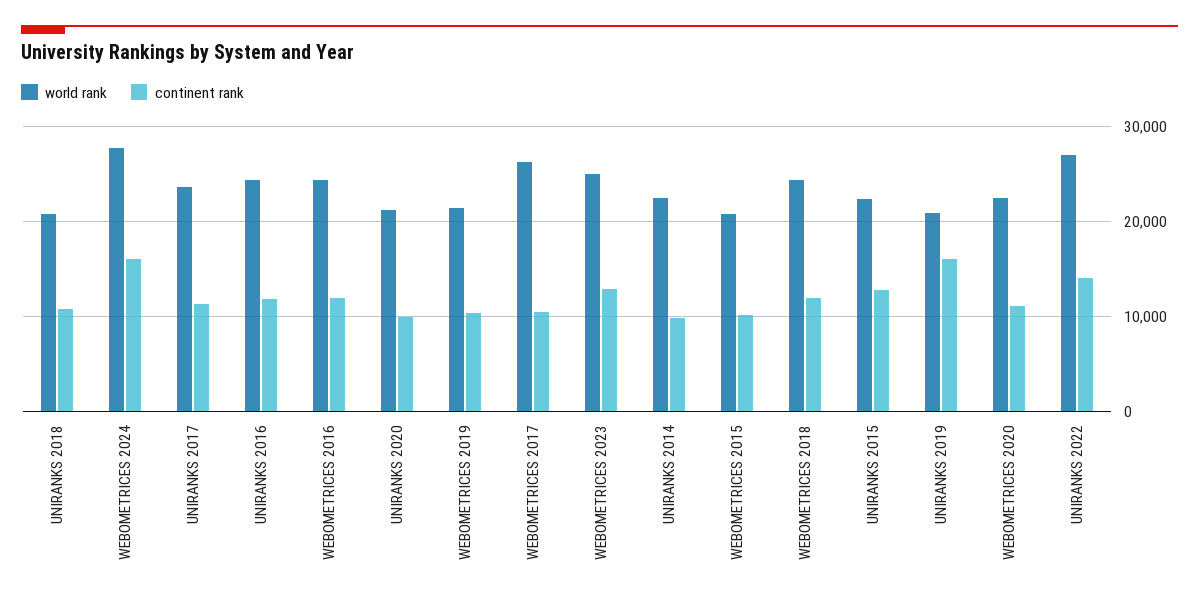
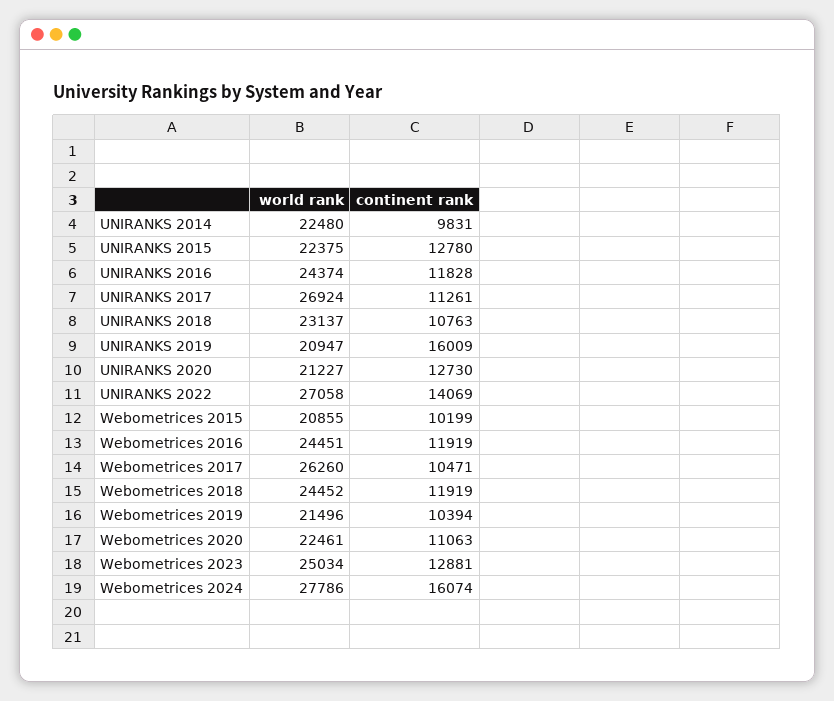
  {
    "world rank": {
-     "UNIRANKS 2018": 21000,
+     "UNIRANKS 2018": 23137,
      "WEBOMETRICES 2024": 27786,
-     "UNIRANKS 2017": 24000,
+     "UNIRANKS 2017": 26924,
      "UNIRANKS 2016": 24374,
      "WEBOMETRICES 2016": 24451,
      "UNIRANKS 2020": 21227,
      "WEBOMETRICES 2019": 21496,
      "WEBOMETRICES 2017": 26260,
      "WEBOMETRICES 2023": 25034,
      "UNIRANKS 2014": 22480,
      "WEBOMETRICES 2015": 20855,
      "WEBOMETRICES 2018": 24452,
      "UNIRANKS 2015": 22375,
      "UNIRANKS 2019": 20947,
      "WEBOMETRICES 2020": 22461,
      "UNIRANKS 2022": 27058
    },
    "continent rank": {
      "UNIRANKS 2018": 10763,
      "WEBOMETRICES 2024": 16074,
      "UNIRANKS 2017": 11261,
      "UNIRANKS 2016": 11828,
      "WEBOMETRICES 2016": 11919,
-     "UNIRANKS 2020": 10000,
+     "UNIRANKS 2020": 12730,
      "WEBOMETRICES 2019": 10394,
      "WEBOMETRICES 2017": 10471,
      "WEBOMETRICES 2023": 12881,
      "UNIRANKS 2014": 9831,
      "WEBOMETRICES 2015": 10199,
      "WEBOMETRICES 2018": 11919,
      "UNIRANKS 2015": 12780,
      "UNIRANKS 2019": 16009,
      "WEBOMETRICES 2020": 11063,
      "UNIRANKS 2022": 14069
    }
  }

